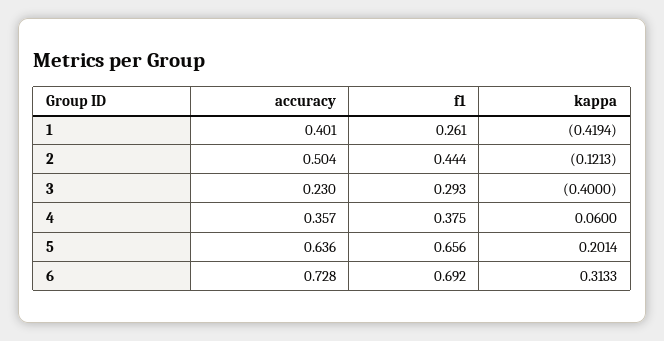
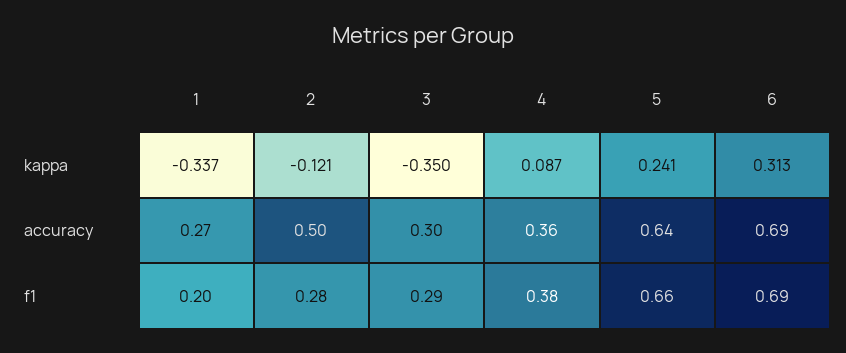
  {
    "accuracy": {
-     "1": 0.401,
+     "1": 0.27,
      "2": 0.504,
-     "3": 0.23,
+     "3": 0.3,
      "4": 0.357,
      "5": 0.636,
-     "6": 0.728
+     "6": 0.69
    },
    "f1": {
-     "1": 0.261,
+     "1": 0.2,
-     "2": 0.444,
+     "2": 0.28,
      "3": 0.293,
      "4": 0.375,
      "5": 0.656,
      "6": 0.692
    },
    "kappa": {
-     "1": -0.4194,
+     "1": -0.337,
      "2": -0.1213,
-     "3": -0.4,
+     "3": -0.35,
-     "4": 0.06,
+     "4": 0.087,
-     "5": 0.2014,
+     "5": 0.241,
      "6": 0.3133
    }
  }

